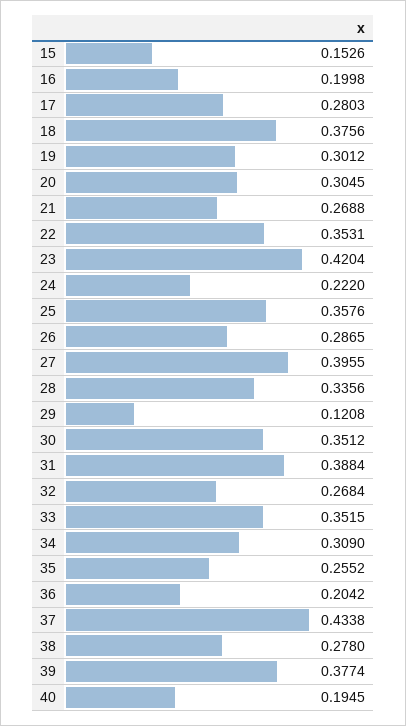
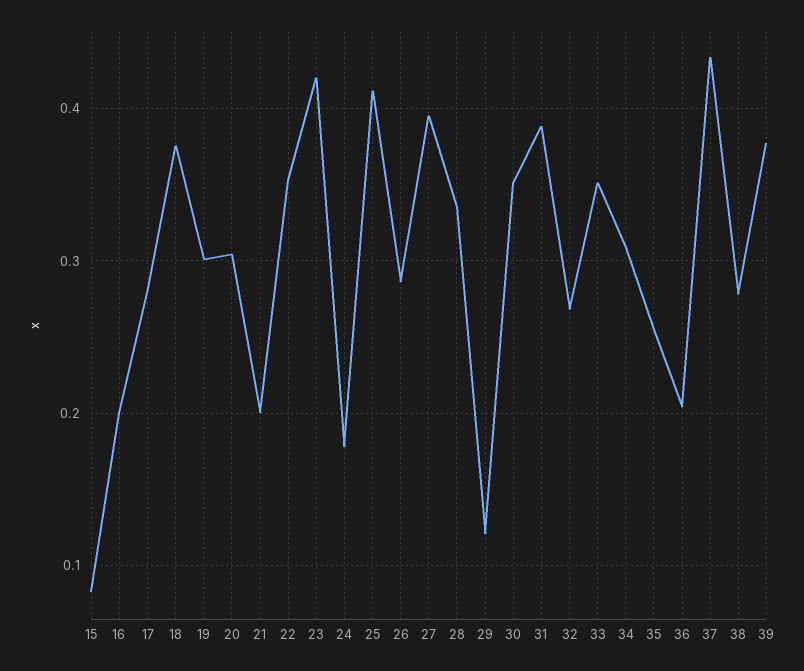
  {
-   "15": 0.1526,
+   "15": 0.08,
    "16": 0.1998,
    "17": 0.2803,
    "18": 0.3756,
    "19": 0.3012,
    "20": 0.3045,
-   "21": 0.2688,
+   "21": 0.2,
    "22": 0.3531,
    "23": 0.4204,
-   "24": 0.222,
+   "24": 0.18,
-   "25": 0.3576,
+   "25": 0.41,
    "26": 0.2865,
    "27": 0.3955,
    "28": 0.3356,
    "29": 0.1208,
    "30": 0.3512,
    "31": 0.3884,
    "32": 0.2684,
    "33": 0.3515,
    "34": 0.309,
    "35": 0.2552,
    "36": 0.2042,
    "37": 0.4338,
    "38": 0.278,
-   "39": 0.3774,
+   "39": 0.3774
-   "40": 0.1945
  }

